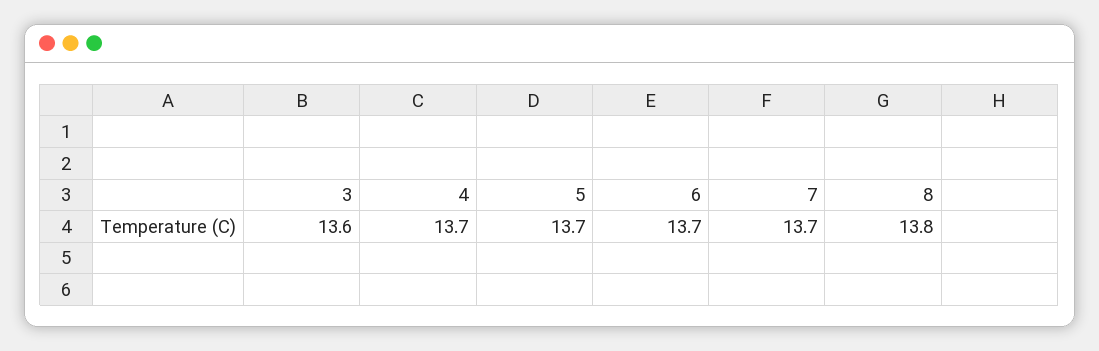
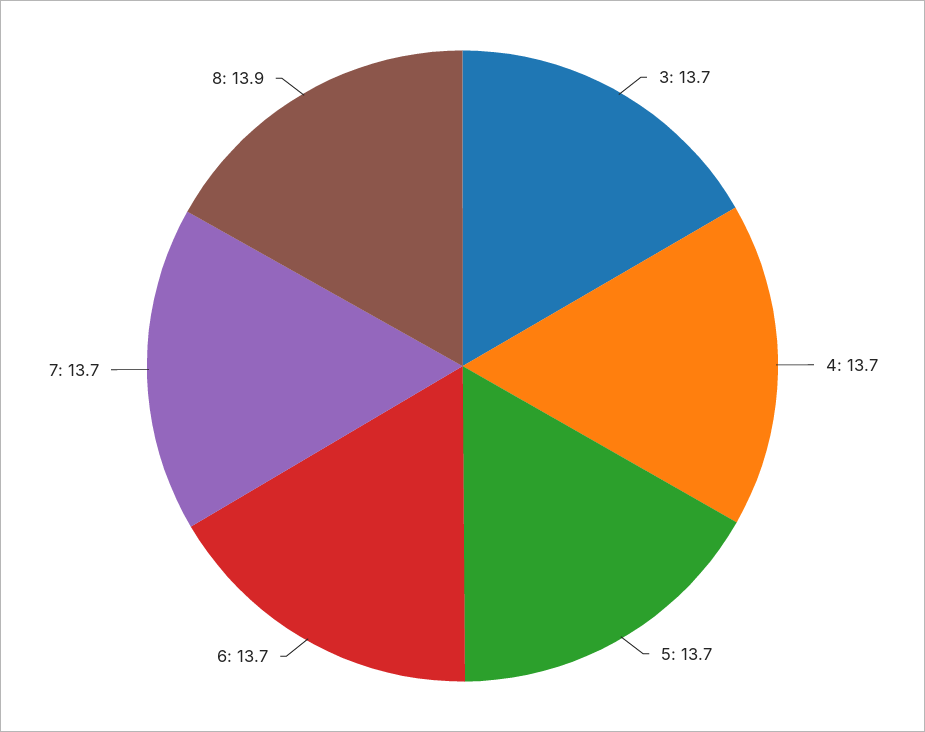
  {
-   "3": 13.6,
+   "3": 13.7,
    "4": 13.7,
    "5": 13.7,
    "6": 13.7,
    "7": 13.7,
-   "8": 13.8
+   "8": 13.9
  }

